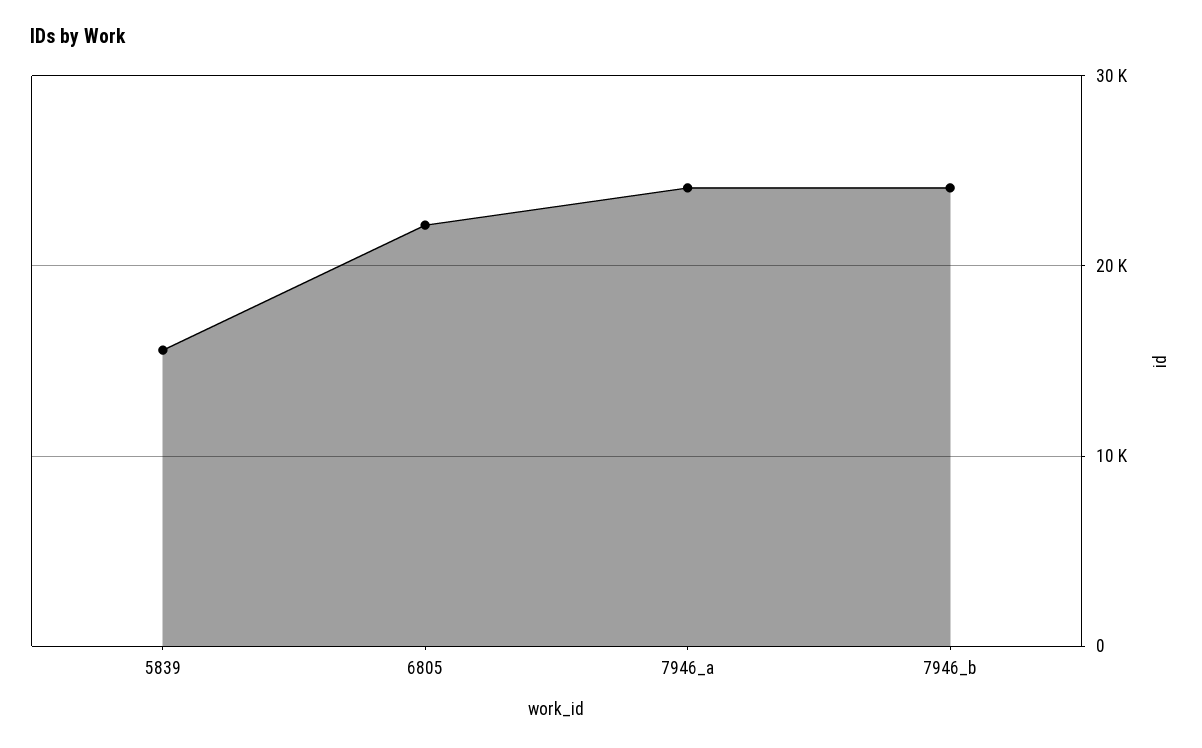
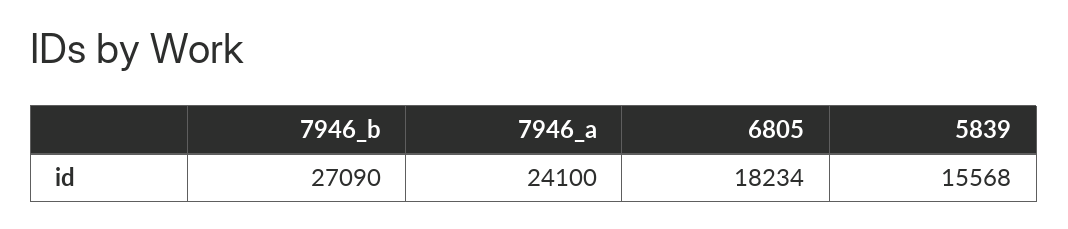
  {
    "5839": 15568,
-   "6805": 22000,
+   "6805": 18234,
    "7946_a": 24100,
-   "7946_b": 24000
+   "7946_b": 27090
  }

